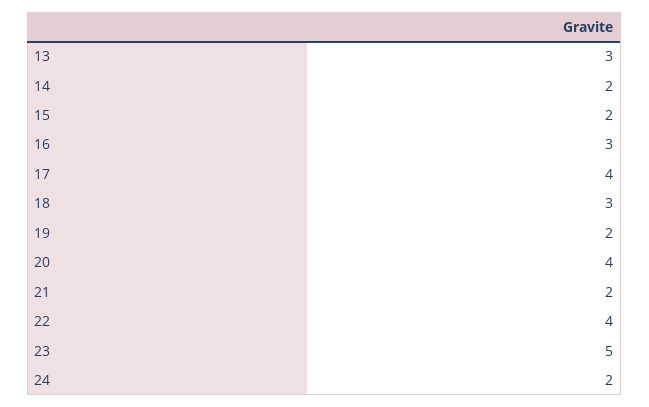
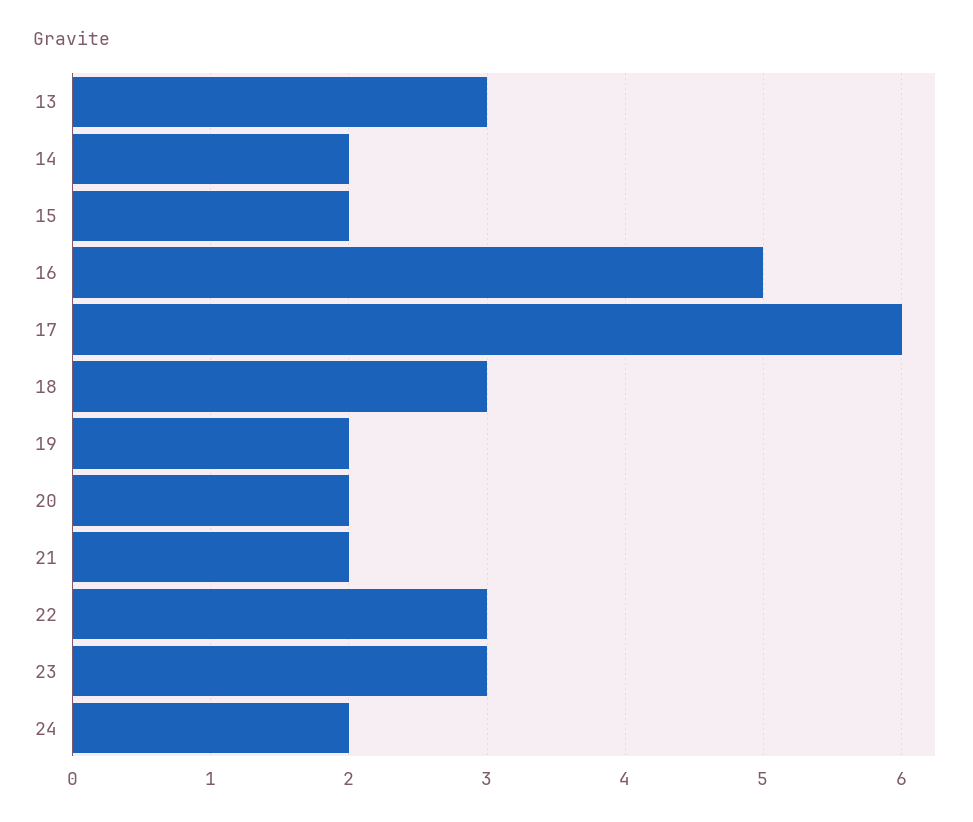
  {
    "13": 3,
    "14": 2,
    "15": 2,
-   "16": 3,
+   "16": 5,
-   "17": 4,
+   "17": 6,
    "18": 3,
    "19": 2,
-   "20": 4,
+   "20": 2,
    "21": 2,
-   "22": 4,
+   "22": 3,
-   "23": 5,
+   "23": 3,
    "24": 2
  }

